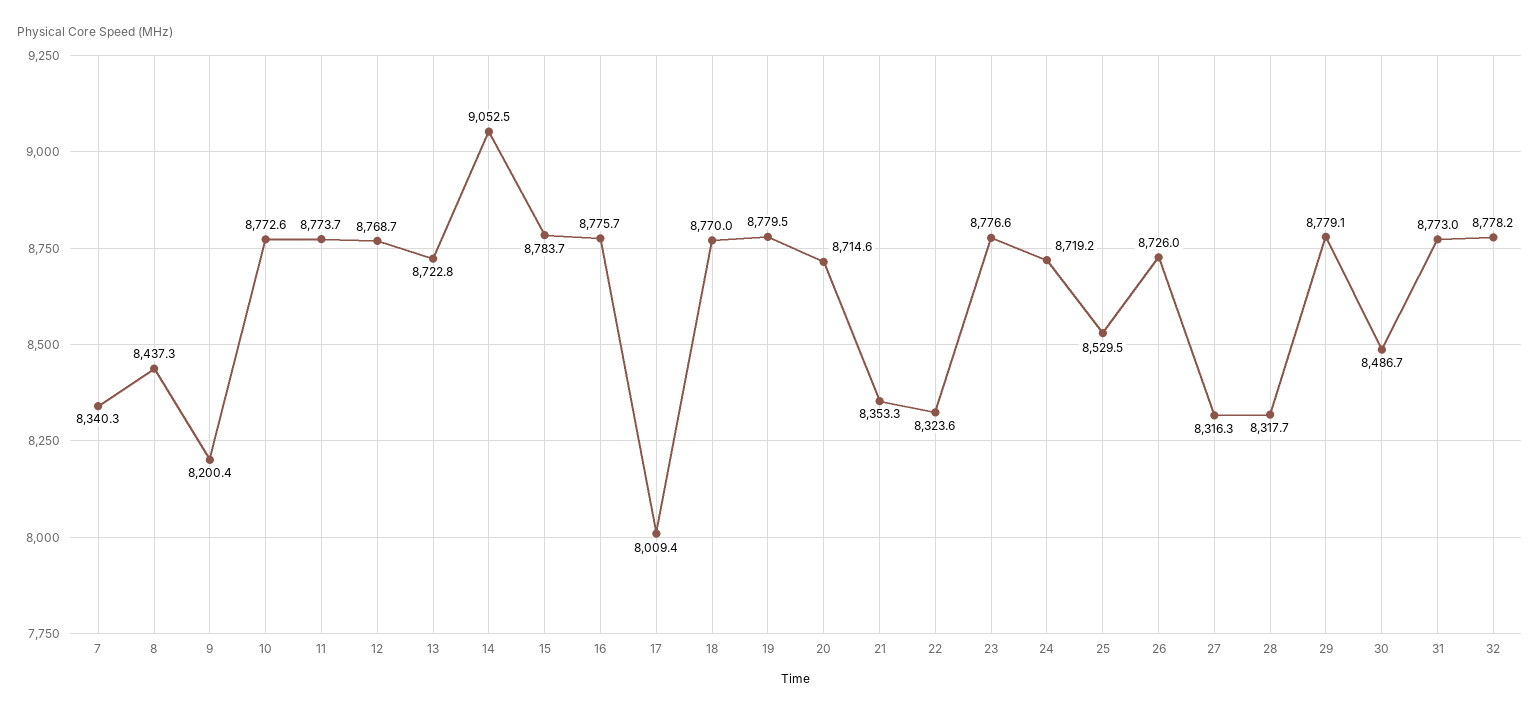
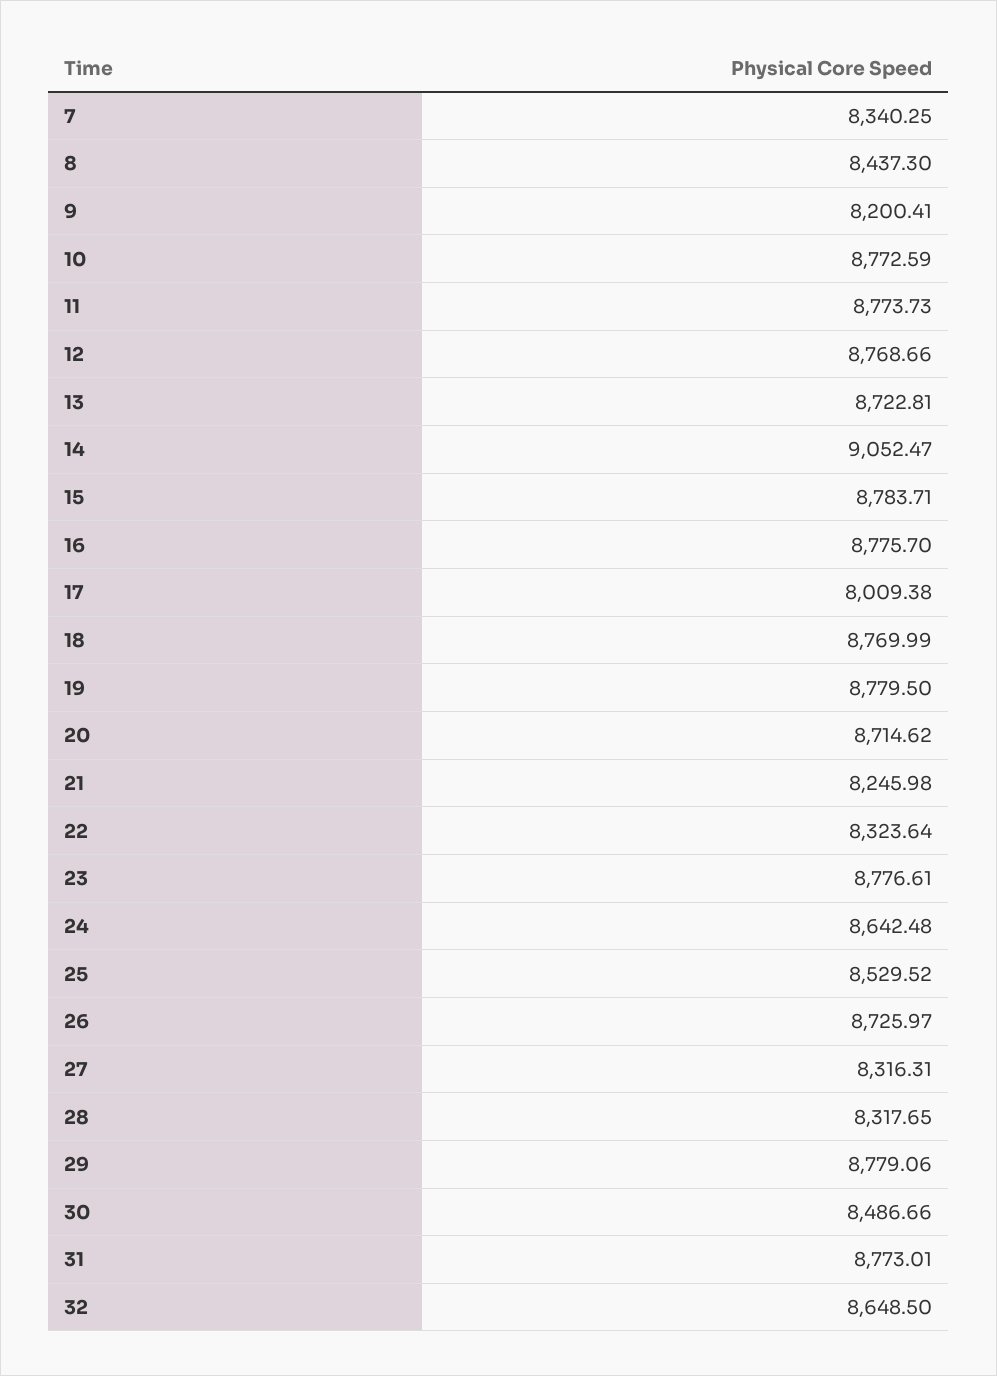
  {
    "7": 8340.25,
    "8": 8437.3,
    "9": 8200.41,
    "10": 8772.59,
    "11": 8773.73,
    "12": 8768.66,
    "13": 8722.81,
    "14": 9052.47,
    "15": 8783.71,
    "16": 8775.7,
    "17": 8009.38,
    "18": 8769.99,
    "19": 8779.5,
    "20": 8714.62,
-   "21": 8353.3,
+   "21": 8245.98,
    "22": 8323.64,
    "23": 8776.61,
-   "24": 8719.2,
+   "24": 8642.48,
    "25": 8529.52,
    "26": 8725.97,
    "27": 8316.31,
    "28": 8317.65,
    "29": 8779.06,
    "30": 8486.66,
    "31": 8773.01,
-   "32": 8778.2
+   "32": 8648.5
  }

